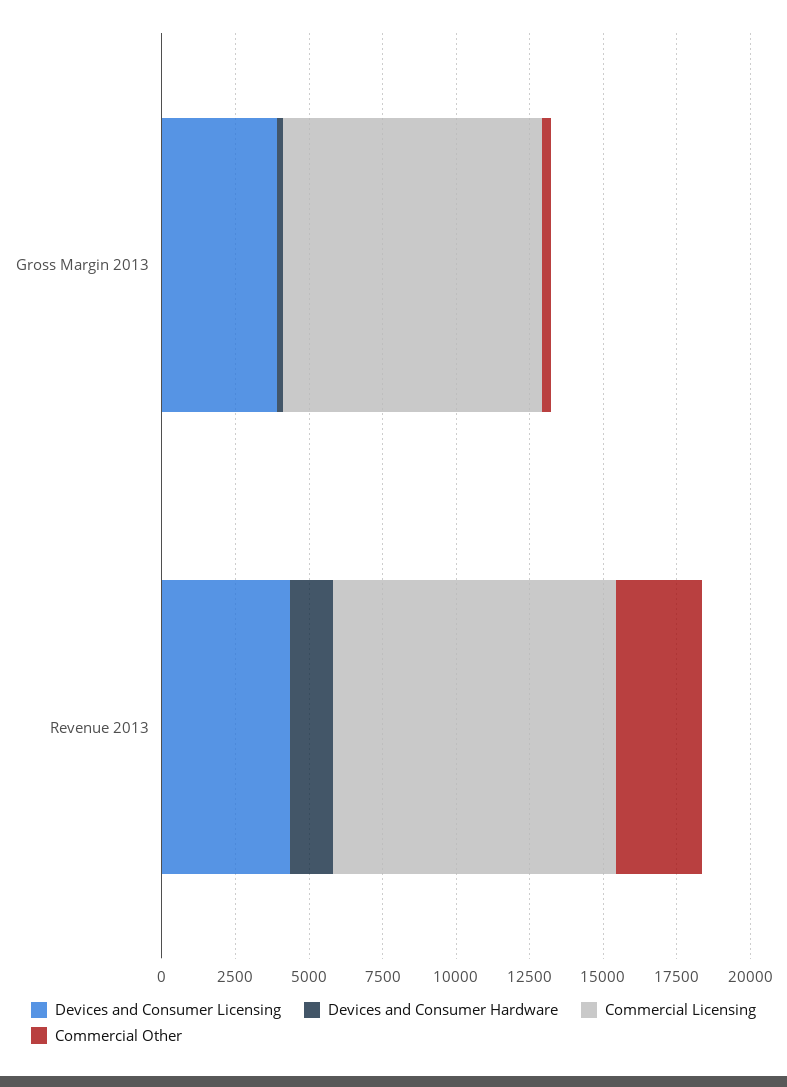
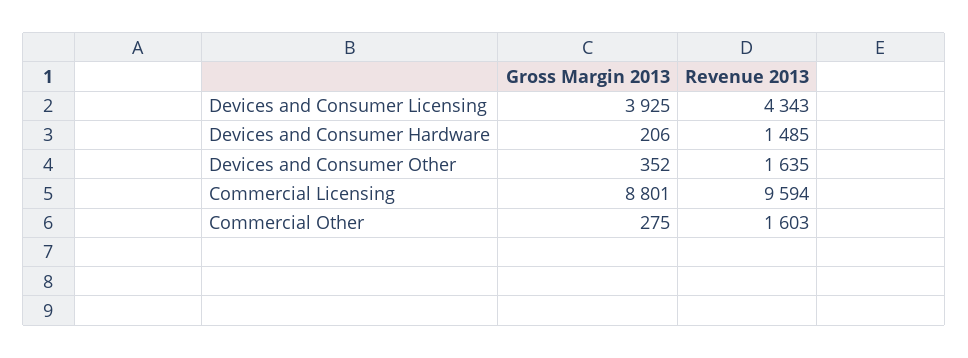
  {
    "Devices and Consumer Licensing": {
      "Gross Margin 2013": 3925,
      "Revenue 2013": 4343
    },
    "Devices and Consumer Hardware": {
      "Gross Margin 2013": 206,
      "Revenue 2013": 1485
    },
    "Commercial Licensing": {
      "Gross Margin 2013": 8801,
      "Revenue 2013": 9594
    },
    "Commercial Other": {
      "Gross Margin 2013": 275,
-     "Revenue 2013": 3000
+     "Revenue 2013": 1603
-   }
+   },
+   "Devices and Consumer Other": {
+     "Gross Margin 2013": 352,
+     "Revenue 2013": 1635
+   }
  }

